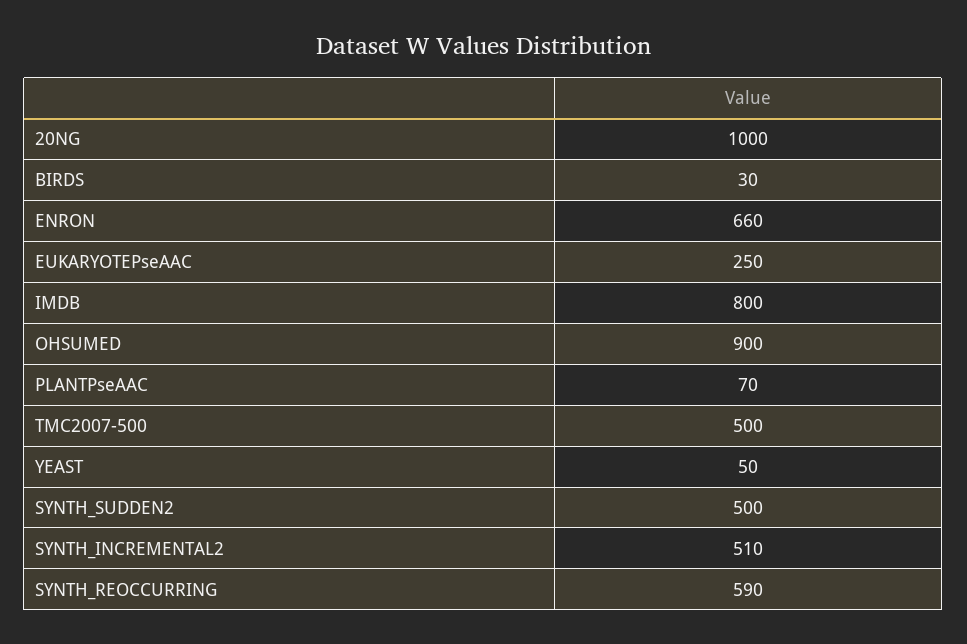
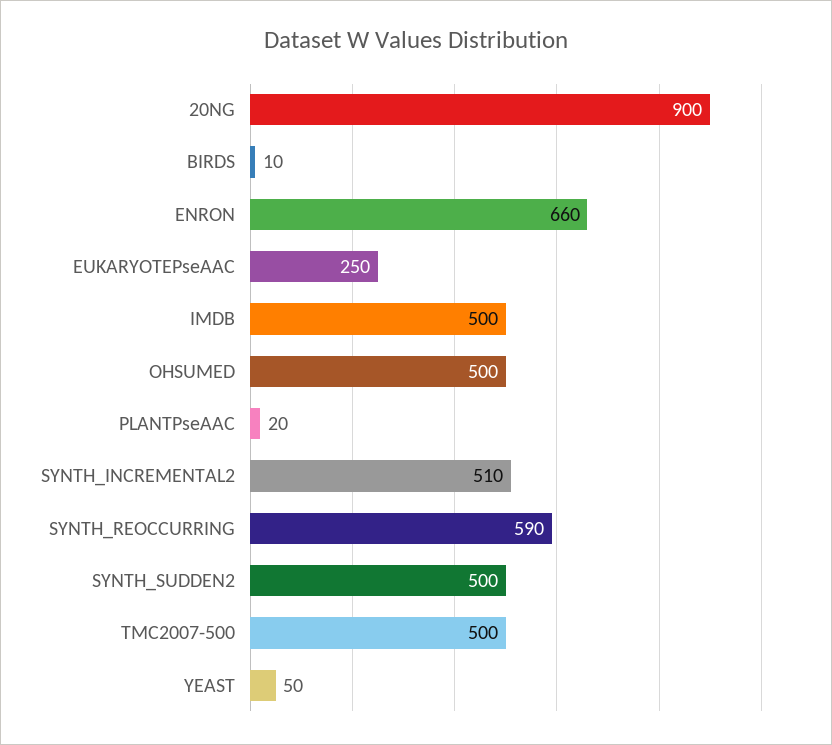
  {
-   "20NG": 1000,
+   "20NG": 900,
-   "BIRDS": 30,
+   "BIRDS": 10,
    "ENRON": 660,
    "EUKARYOTEPseAAC": 250,
-   "IMDB": 800,
+   "IMDB": 500,
-   "OHSUMED": 900,
+   "OHSUMED": 500,
-   "PLANTPseAAC": 70,
+   "PLANTPseAAC": 20,
    "TMC2007-500": 500,
    "YEAST": 50,
    "SYNTH_SUDDEN2": 500,
    "SYNTH_INCREMENTAL2": 510,
    "SYNTH_REOCCURRING": 590
  }

